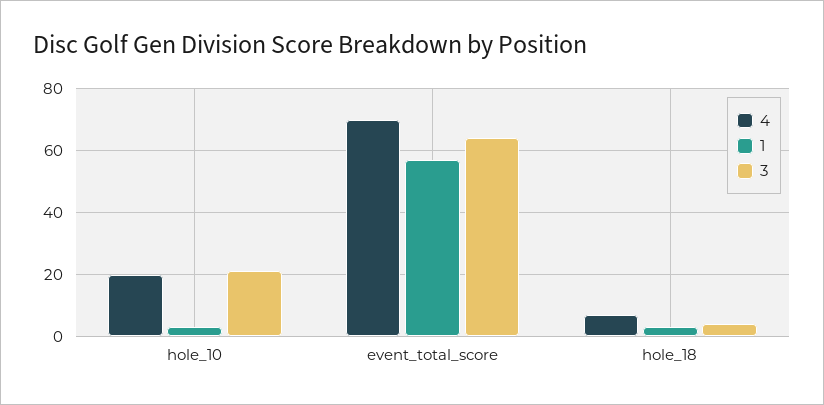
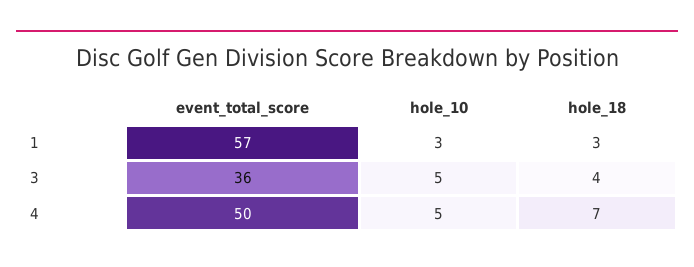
  {
    "4": {
-     "hole_10": 20,
+     "hole_10": 5,
-     "event_total_score": 70,
+     "event_total_score": 50,
      "hole_18": 7
    },
    "1": {
      "hole_10": 3,
      "event_total_score": 57,
      "hole_18": 3
    },
    "3": {
-     "hole_10": 20,
+     "hole_10": 5,
-     "event_total_score": 65,
+     "event_total_score": 36,
      "hole_18": 4
    }
  }

